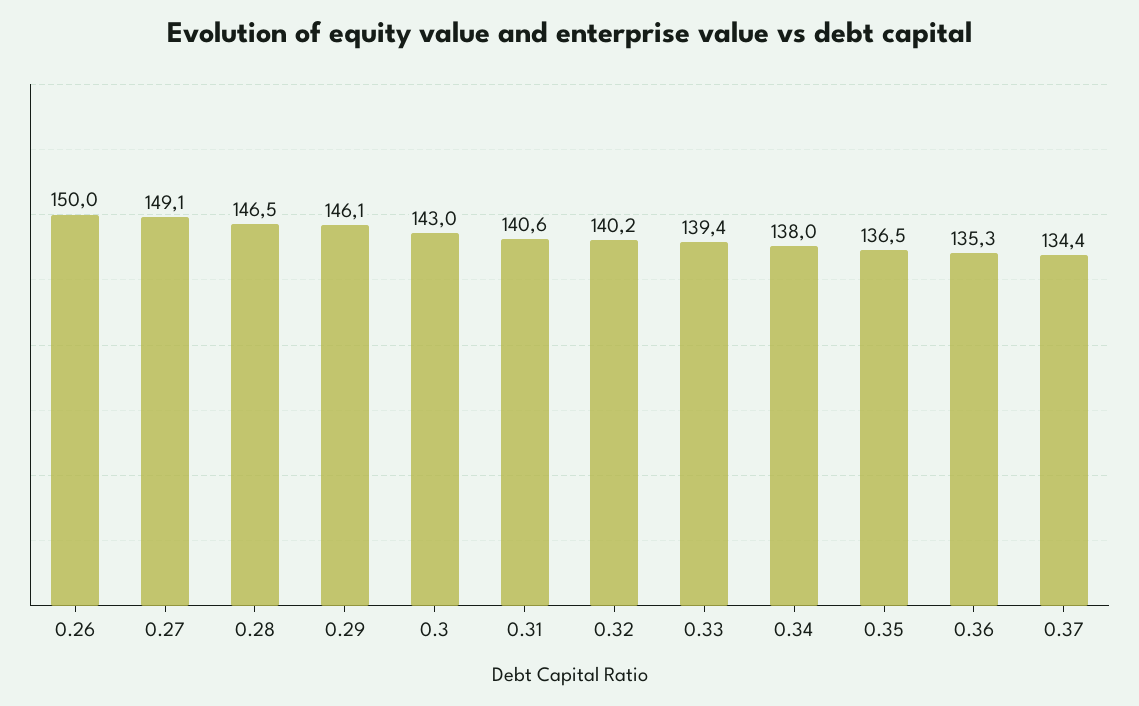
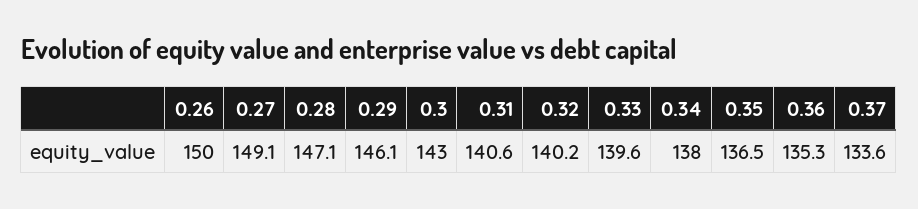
  {
    "0.26": 150,
    "0.27": 149.1,
-   "0.28": 146.5,
+   "0.28": 147.1,
    "0.29": 146.1,
    "0.3": 143,
    "0.31": 140.6,
    "0.32": 140.2,
-   "0.33": 139.4,
+   "0.33": 139.6,
    "0.34": 138,
    "0.35": 136.5,
    "0.36": 135.3,
-   "0.37": 134.4
+   "0.37": 133.6
  }

